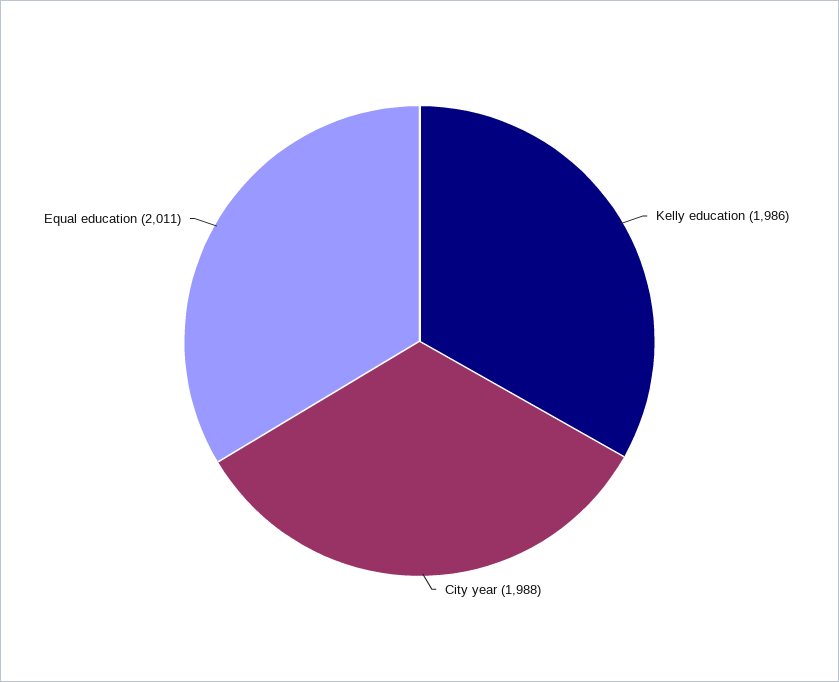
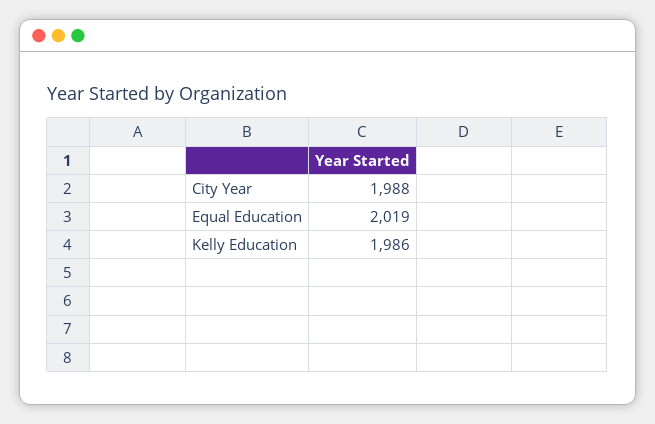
  {
    "Kelly education": 1986,
    "City year": 1988,
-   "Equal education": 2011
+   "Equal education": 2019
  }

